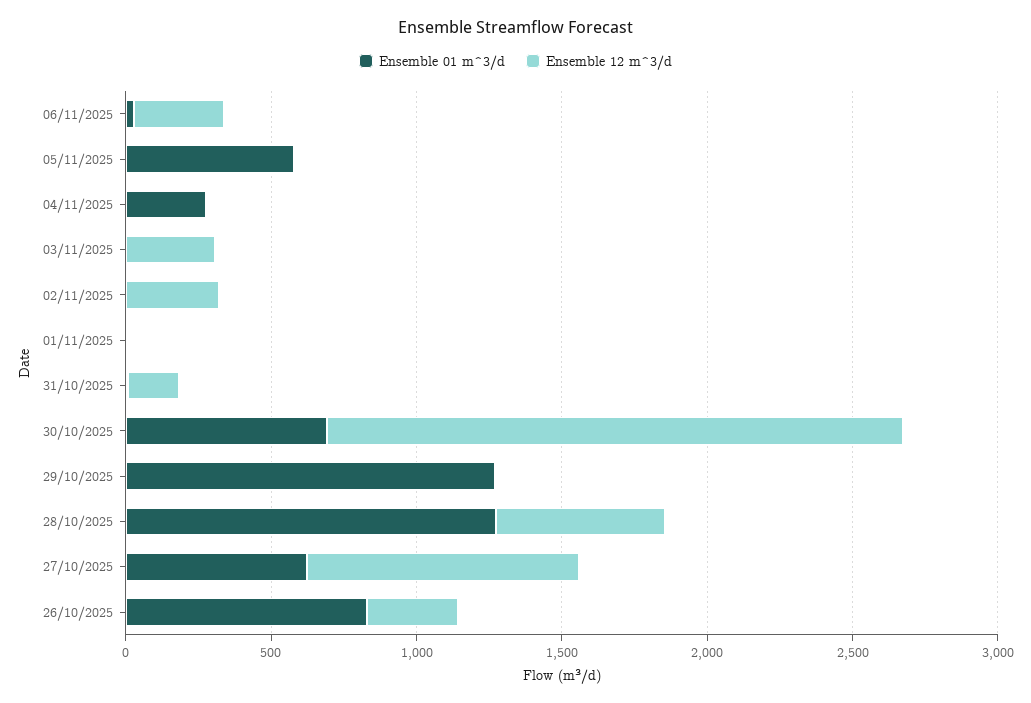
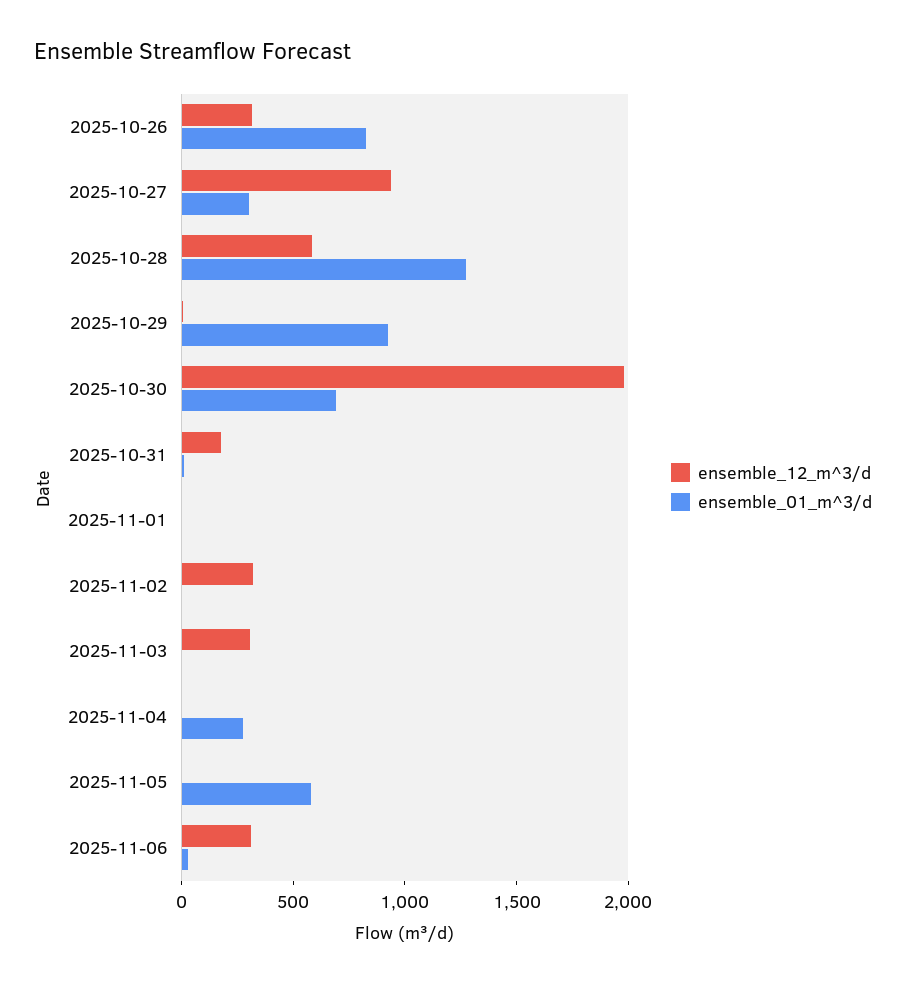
  {
    "Ensemble 01 m^3/d": {
      "06/11/2025": 0,
      "05/11/2025": 600,
      "04/11/2025": 300,
      "03/11/2025": 0,
      "02/11/2025": 0,
      "01/11/2025": 0,
      "31/10/2025": 0,
      "30/10/2025": 700,
-     "29/10/2025": 1300,
+     "29/10/2025": 900,
      "28/10/2025": 1300,
-     "27/10/2025": 600,
+     "27/10/2025": 300,
      "26/10/2025": 800
    },
    "Ensemble 12 m^3/d": {
      "06/11/2025": 300,
      "05/11/2025": 0,
      "04/11/2025": 0,
      "03/11/2025": 300,
      "02/11/2025": 300,
      "01/11/2025": 0,
      "31/10/2025": 200,
      "30/10/2025": 2000,
      "29/10/2025": 0,
      "28/10/2025": 600,
      "27/10/2025": 900,
      "26/10/2025": 300
    }
  }

